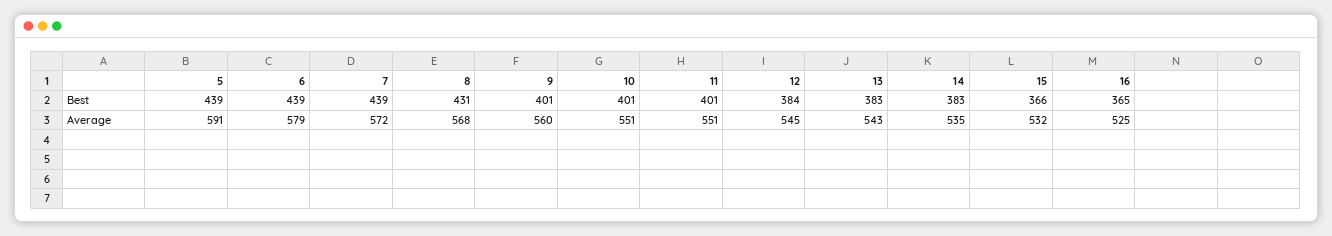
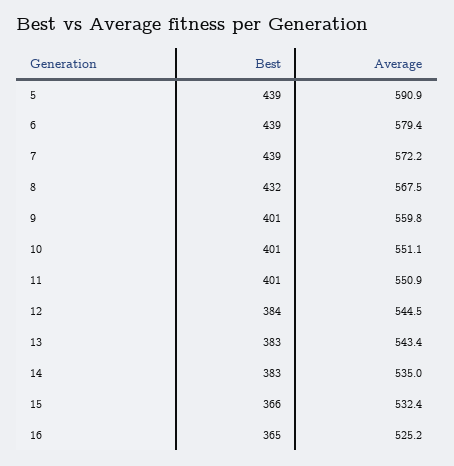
  {
    "5": {
      "Best": 439,
      "Average": 590.9
    },
    "6": {
      "Best": 439,
      "Average": 579.4
    },
    "7": {
      "Best": 439,
      "Average": 572.2
    },
    "8": {
-     "Best": 431,
+     "Best": 432,
      "Average": 567.5
    },
    "9": {
      "Best": 401,
      "Average": 559.8
    },
    "10": {
      "Best": 401,
      "Average": 551.1
    },
    "11": {
      "Best": 401,
      "Average": 550.9
    },
    "12": {
      "Best": 384,
      "Average": 544.5
    },
    "13": {
      "Best": 383,
      "Average": 543.4
    },
    "14": {
      "Best": 383,
      "Average": 535
    },
    "15": {
      "Best": 366,
      "Average": 532.4
    },
    "16": {
      "Best": 365,
      "Average": 525.2
    }
  }

